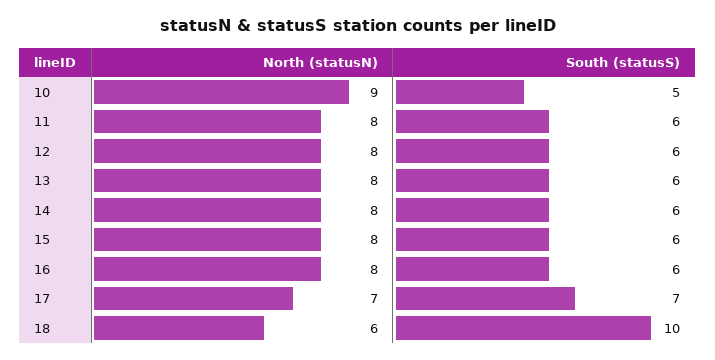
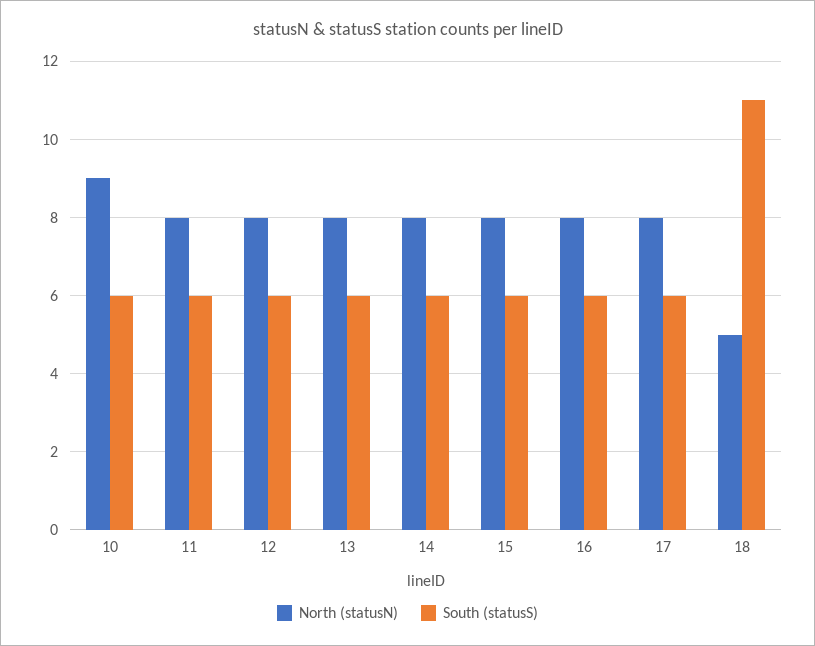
  {
    "North (statusN)": {
      "10": 9,
      "11": 8,
      "12": 8,
      "13": 8,
      "14": 8,
      "15": 8,
      "16": 8,
-     "17": 7,
+     "17": 8,
-     "18": 6
+     "18": 5
    },
    "South (statusS)": {
-     "10": 5,
+     "10": 6,
      "11": 6,
      "12": 6,
      "13": 6,
      "14": 6,
      "15": 6,
      "16": 6,
-     "17": 7,
+     "17": 6,
-     "18": 10
+     "18": 11
    }
  }

